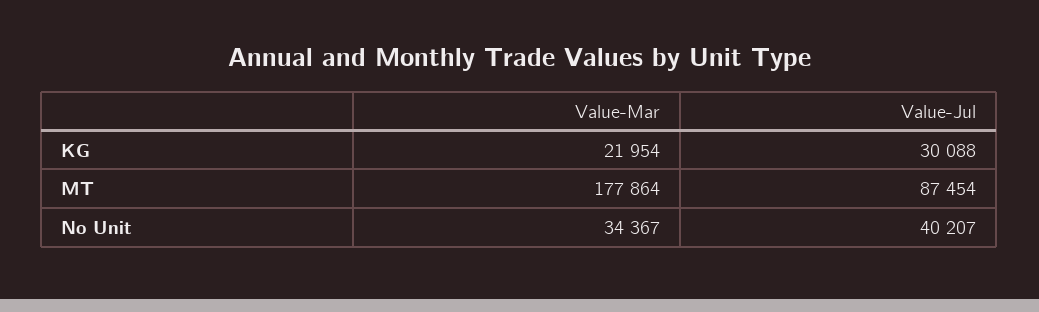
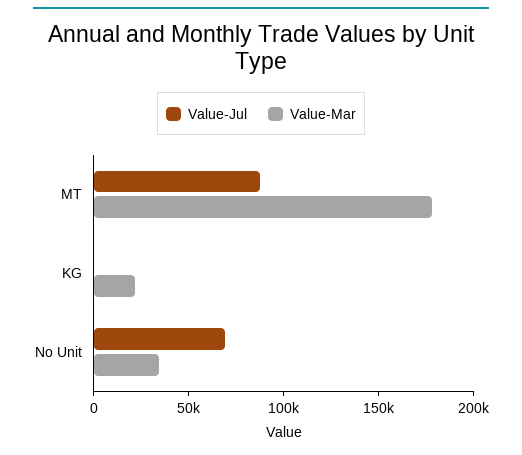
  {
    "Value-Mar": {
      "KG": 21954,
      "MT": 177864,
      "No Unit": 34367
    },
    "Value-Jul": {
-     "KG": 30088,
+     "KG": 0,
      "MT": 87454,
-     "No Unit": 40207
+     "No Unit": 70000
    }
  }

